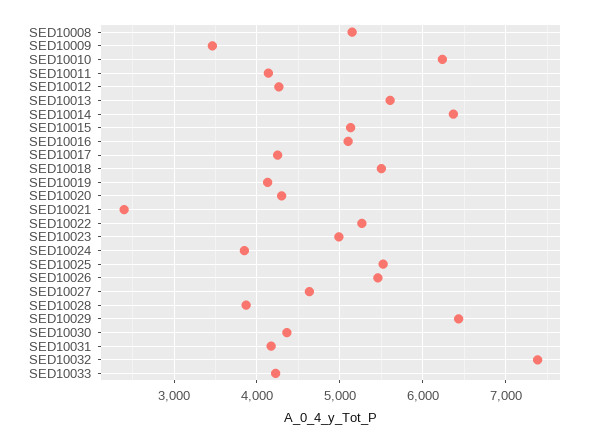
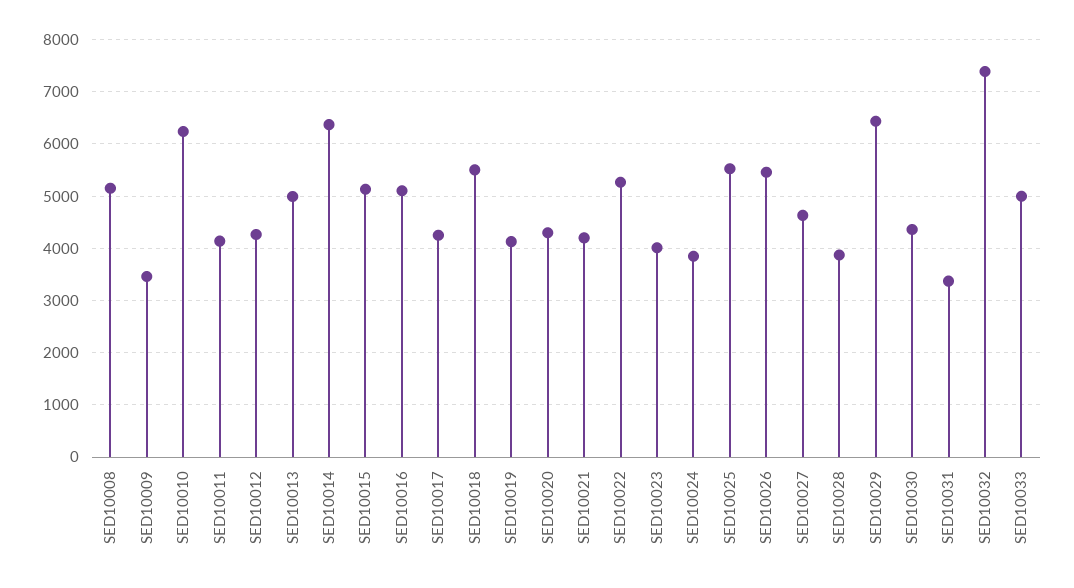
  {
    "SED10008": 5100,
    "SED10009": 3500,
    "SED10010": 6200,
    "SED10011": 4100,
    "SED10012": 4300,
-   "SED10013": 5600,
+   "SED10013": 5000,
    "SED10014": 6400,
    "SED10015": 5100,
    "SED10016": 5100,
    "SED10017": 4200,
    "SED10018": 5500,
    "SED10019": 4100,
    "SED10020": 4300,
-   "SED10021": 2400,
+   "SED10021": 4200,
    "SED10022": 5300,
-   "SED10023": 5000,
+   "SED10023": 4000,
    "SED10024": 3800,
    "SED10025": 5500,
    "SED10026": 5500,
    "SED10027": 4600,
    "SED10028": 3900,
    "SED10029": 6400,
    "SED10030": 4400,
-   "SED10031": 4200,
+   "SED10031": 3400,
    "SED10032": 7400,
-   "SED10033": 4200
+   "SED10033": 5000
  }

